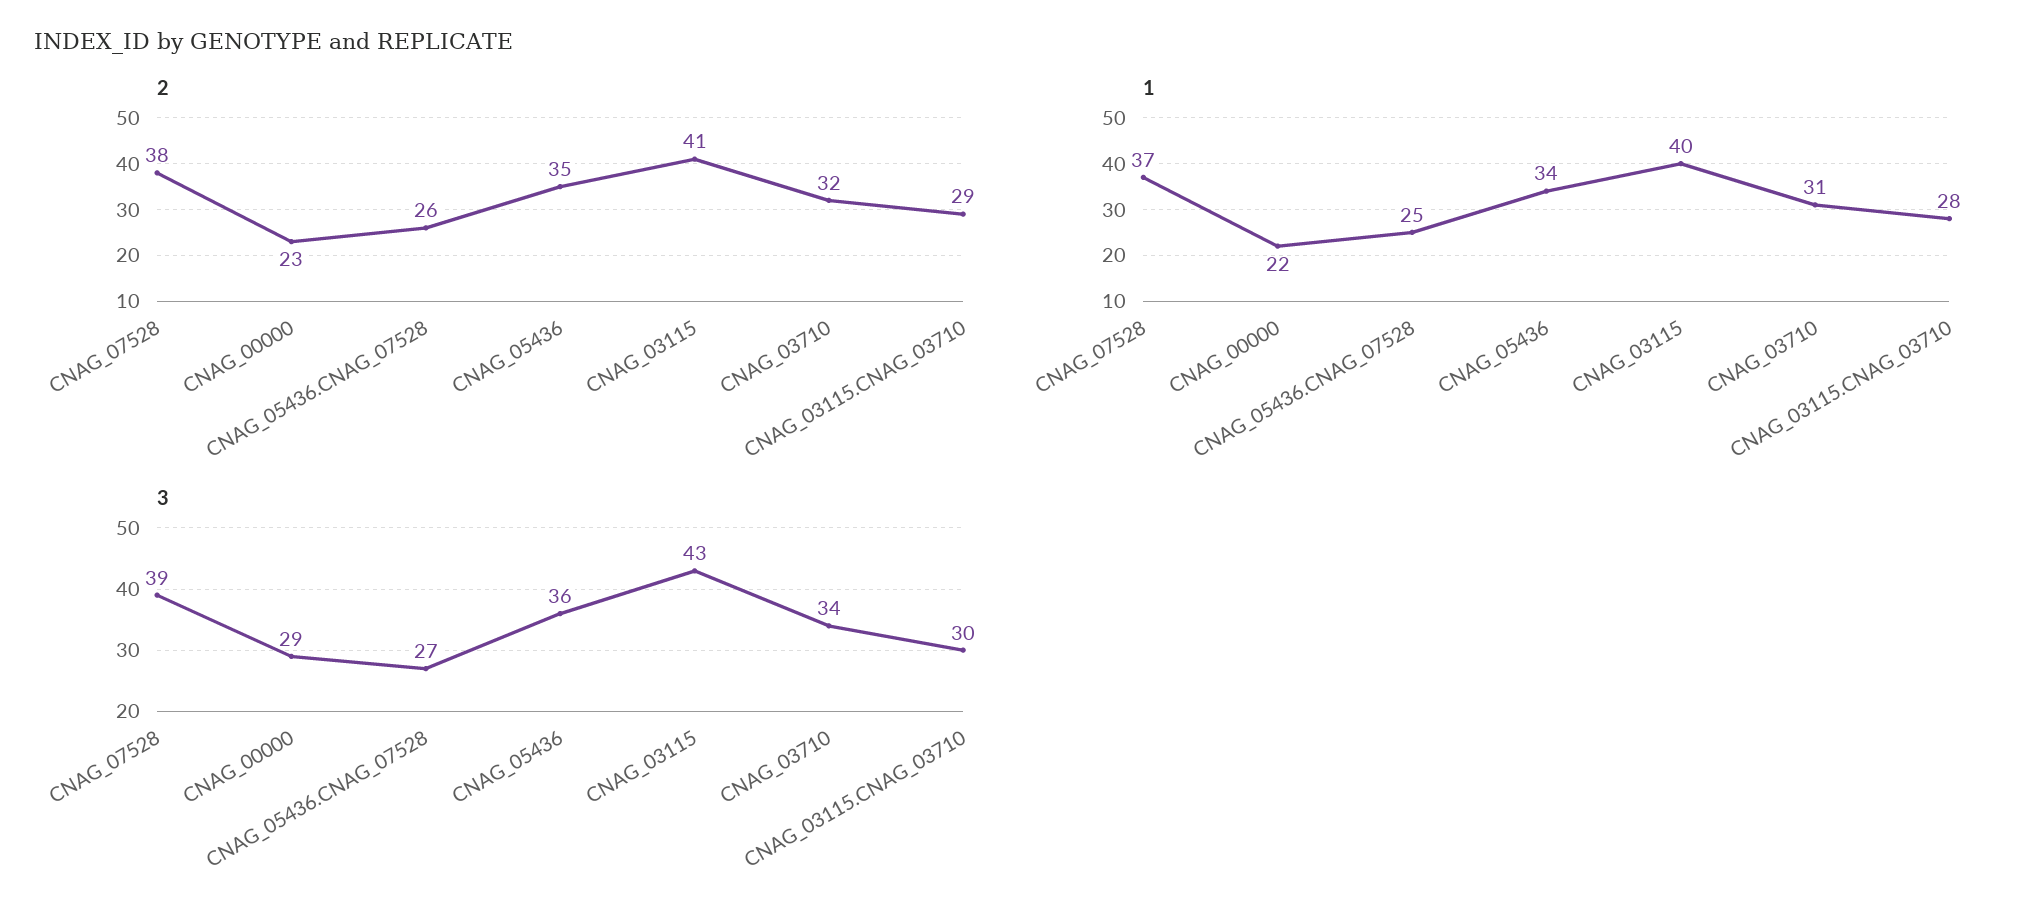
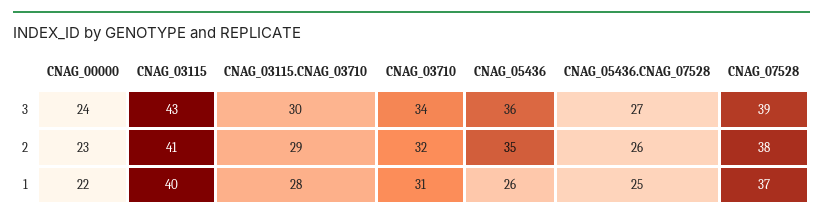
  {
    "2": {
      "CNAG_07528": 38,
      "CNAG_00000": 23,
      "CNAG_05436.CNAG_07528": 26,
      "CNAG_05436": 35,
      "CNAG_03115": 41,
      "CNAG_03710": 32,
      "CNAG_03115.CNAG_03710": 29
    },
    "1": {
      "CNAG_07528": 37,
      "CNAG_00000": 22,
      "CNAG_05436.CNAG_07528": 25,
-     "CNAG_05436": 34,
+     "CNAG_05436": 26,
      "CNAG_03115": 40,
      "CNAG_03710": 31,
      "CNAG_03115.CNAG_03710": 28
    },
    "3": {
      "CNAG_07528": 39,
-     "CNAG_00000": 29,
+     "CNAG_00000": 24,
      "CNAG_05436.CNAG_07528": 27,
      "CNAG_05436": 36,
      "CNAG_03115": 43,
      "CNAG_03710": 34,
      "CNAG_03115.CNAG_03710": 30
    }
  }

